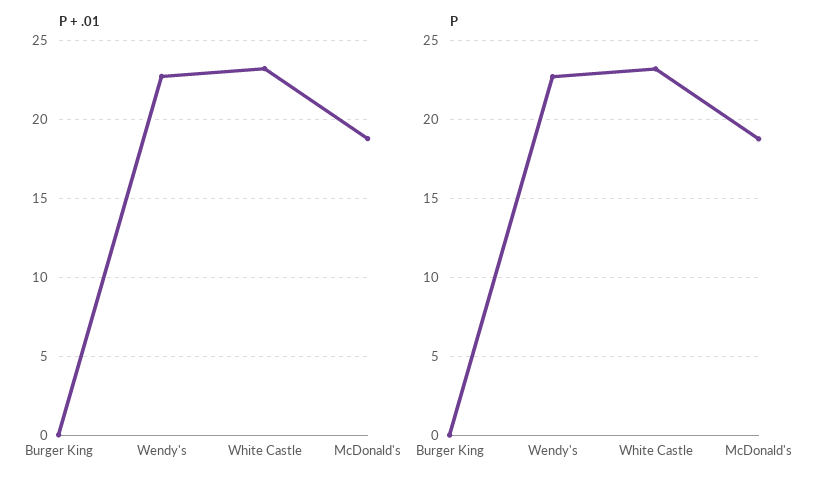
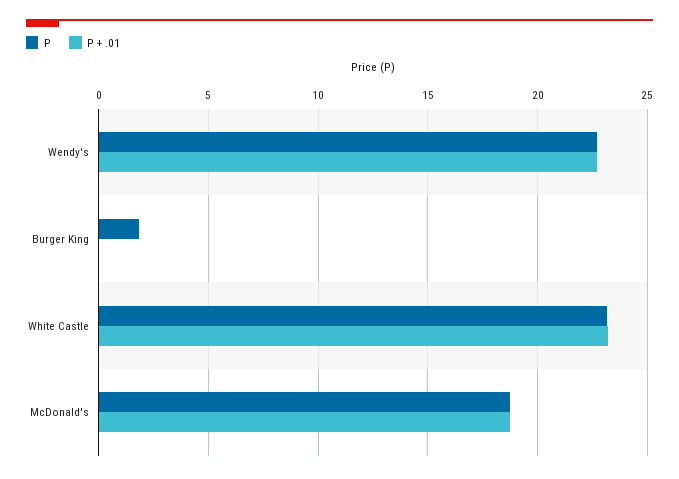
  {
    "P + .01": {
      "Burger King": 0,
      "Wendy's": 22.5,
      "White Castle": 23,
      "McDonald's": 19
    },
    "P": {
-     "Burger King": 0,
+     "Burger King": 2,
      "Wendy's": 22.5,
      "White Castle": 23,
      "McDonald's": 19
    }
  }

